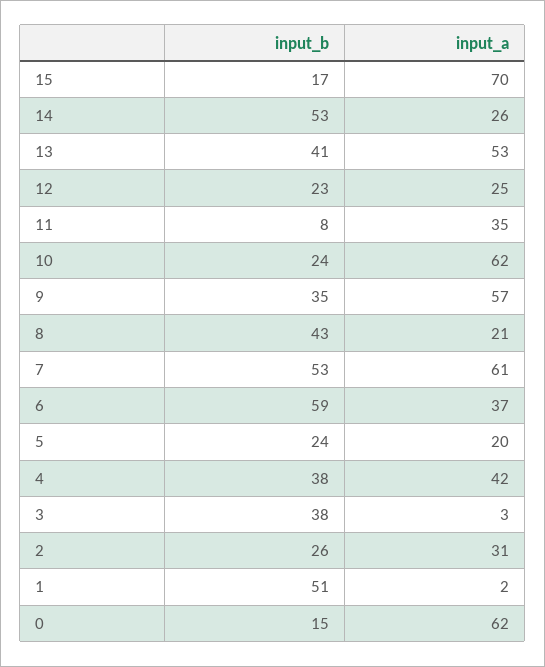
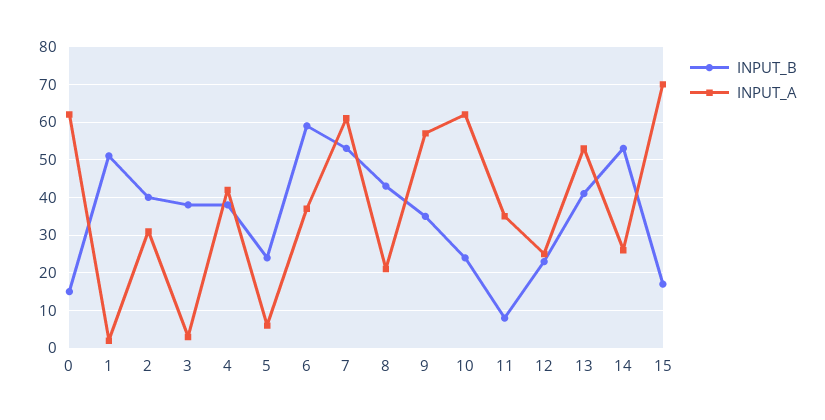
  {
    "input_b": {
      "15": 17,
      "14": 53,
      "13": 41,
      "12": 23,
      "11": 8,
      "10": 24,
      "9": 35,
      "8": 43,
      "7": 53,
      "6": 59,
      "5": 24,
      "4": 38,
      "3": 38,
-     "2": 26,
+     "2": 40,
      "1": 51,
      "0": 15
    },
    "input_a": {
      "15": 70,
      "14": 26,
      "13": 53,
      "12": 25,
      "11": 35,
      "10": 62,
      "9": 57,
      "8": 21,
      "7": 61,
      "6": 37,
-     "5": 20,
+     "5": 5,
      "4": 42,
      "3": 3,
      "2": 31,
      "1": 2,
      "0": 62
    }
  }

